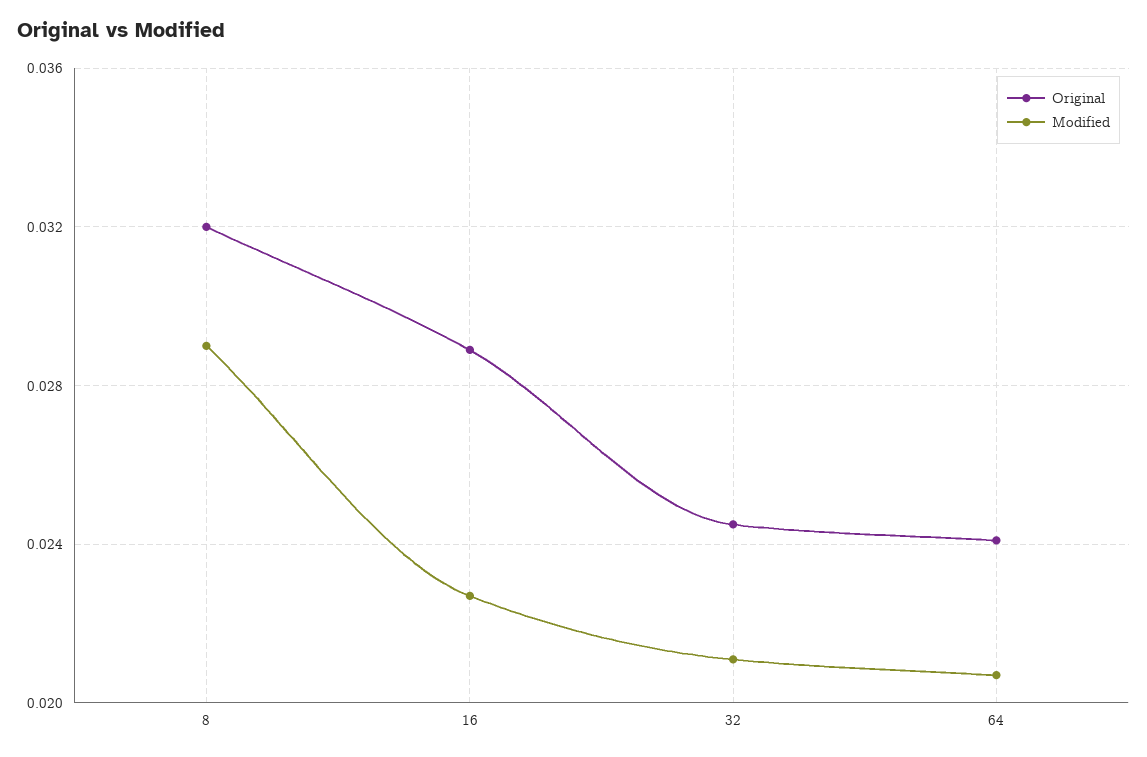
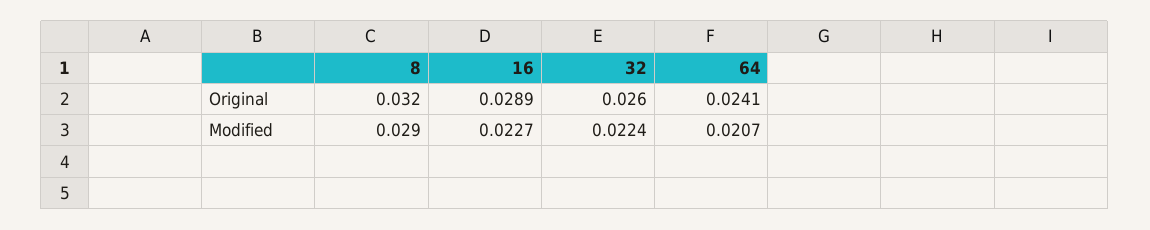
  {
    "Original": {
      "8": 0.032,
      "16": 0.0289,
-     "32": 0.0245,
+     "32": 0.026,
      "64": 0.0241
    },
    "Modified": {
      "8": 0.029,
      "16": 0.0227,
-     "32": 0.021,
+     "32": 0.0224,
      "64": 0.0207
    }
  }

